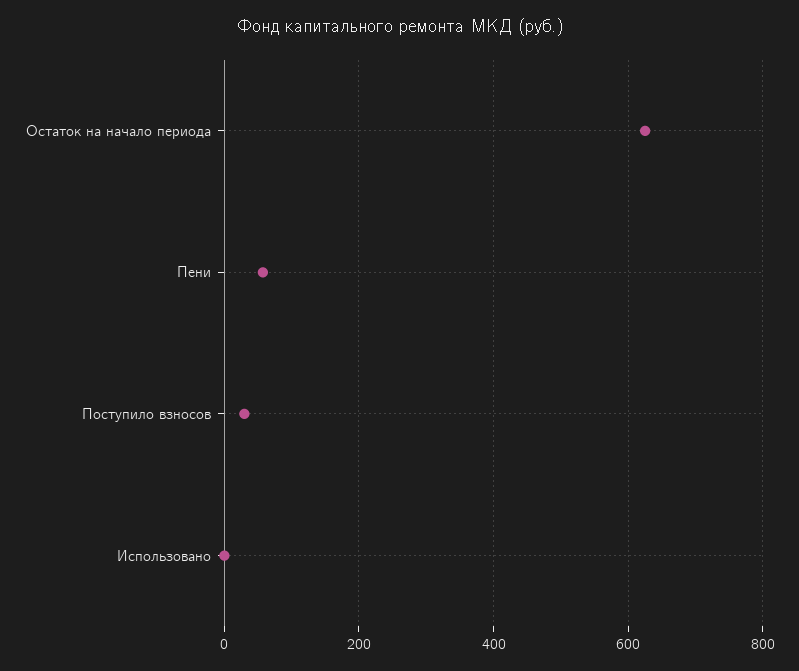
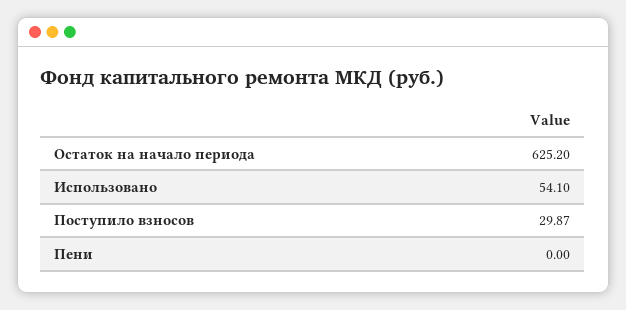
  {
    "Остаток на начало периода": 625.2,
-   "Пени": 60,
+   "Пени": 0,
    "Поступило взносов": 29.87,
-   "Использовано": 0
+   "Использовано": 54.1
  }

